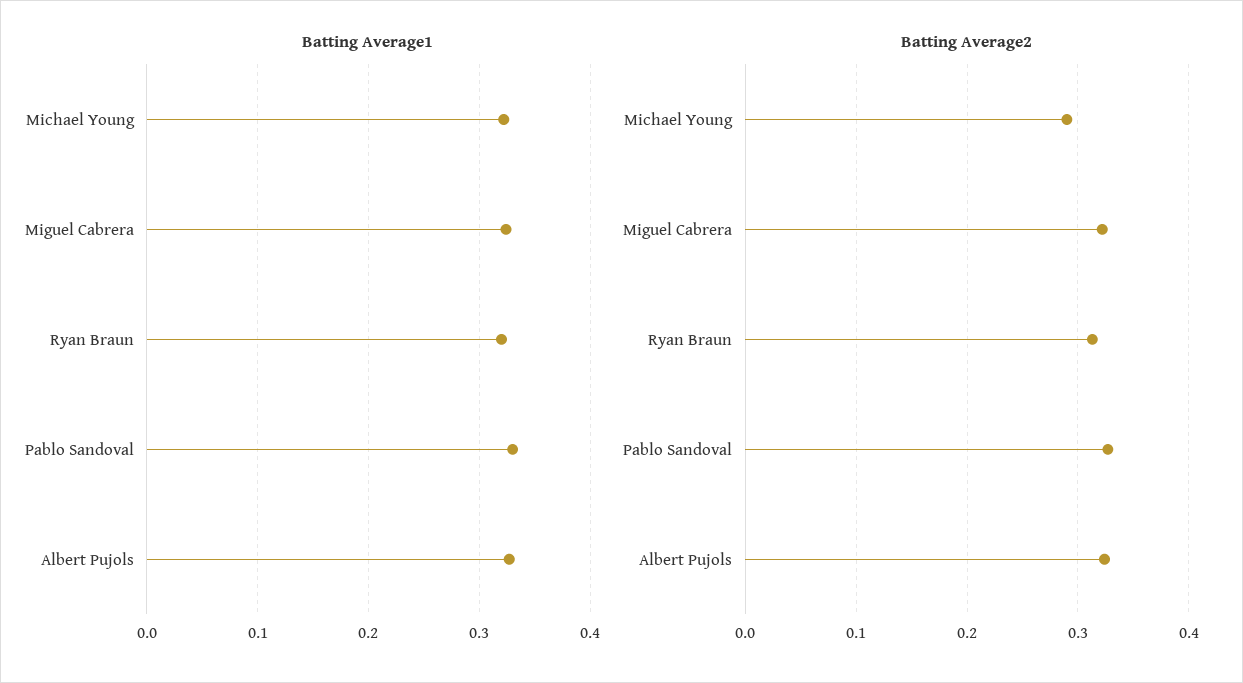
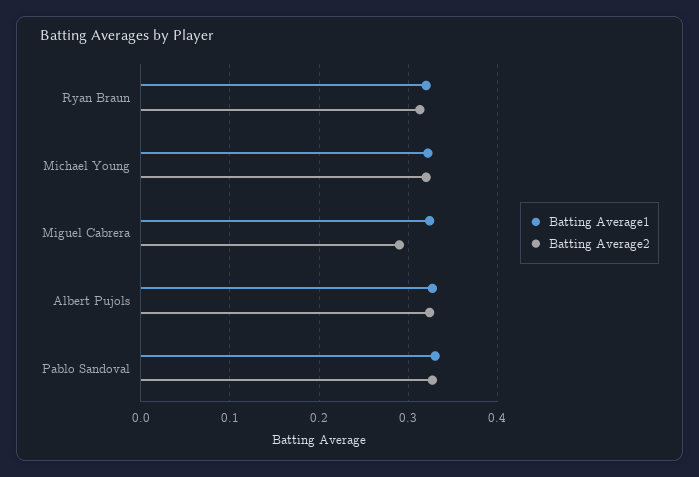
  {
    "Batting Average1": {
      "Michael Young": 0.32,
      "Miguel Cabrera": 0.32,
      "Ryan Braun": 0.32,
      "Pablo Sandoval": 0.33,
      "Albert Pujols": 0.33
    },
    "Batting Average2": {
-     "Michael Young": 0.29,
+     "Michael Young": 0.32,
-     "Miguel Cabrera": 0.32,
+     "Miguel Cabrera": 0.29,
      "Ryan Braun": 0.31,
      "Pablo Sandoval": 0.33,
      "Albert Pujols": 0.32
    }
  }

